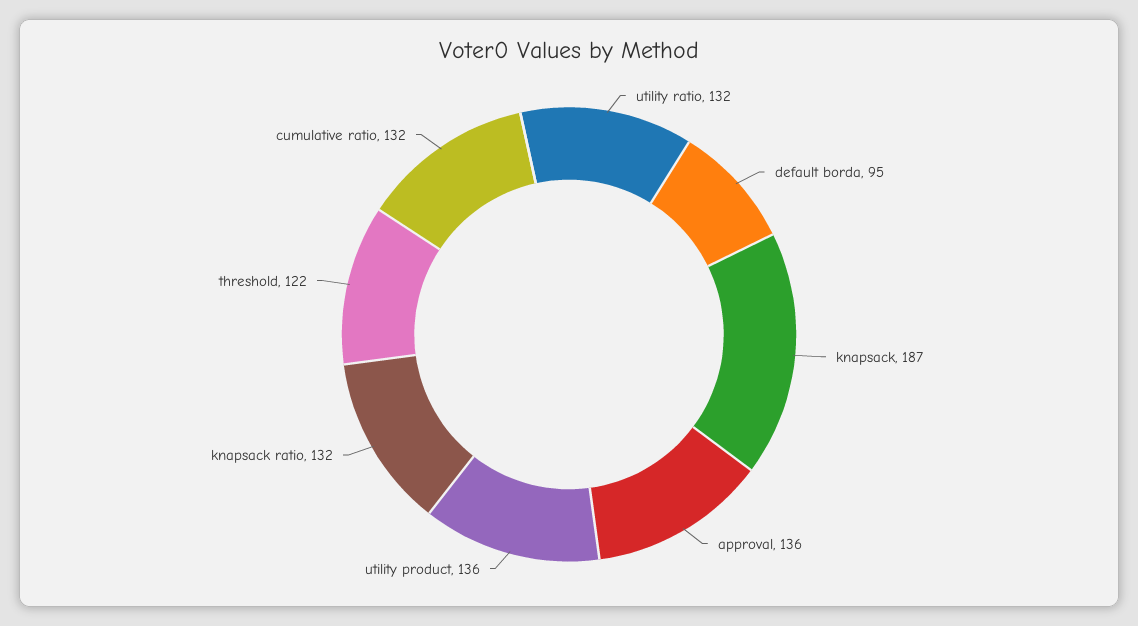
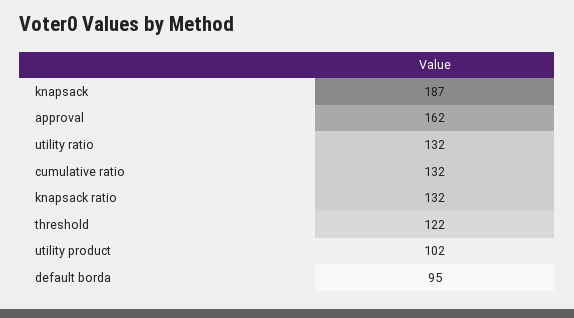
  {
    "utility ratio": 132,
    "default borda": 95,
    "knapsack": 187,
-   "approval": 136,
+   "approval": 162,
-   "utility product": 136,
+   "utility product": 102,
    "knapsack ratio": 132,
    "threshold": 122,
    "cumulative ratio": 132
  }

